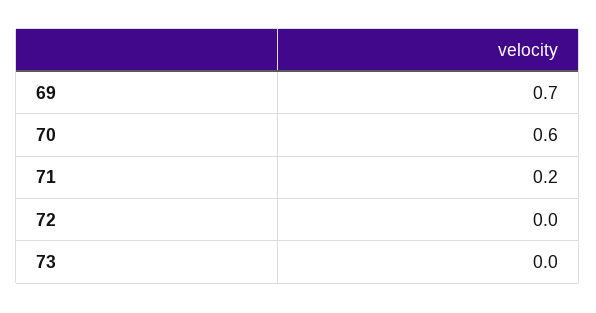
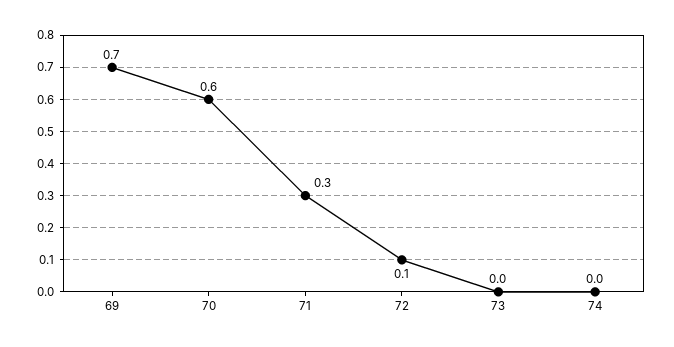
  {
    "69": 0.7,
    "70": 0.6,
-   "71": 0.2,
+   "71": 0.3,
-   "72": 0,
+   "72": 0.1,
-   "73": 0
+   "73": 0,
+   "74": 0
  }

